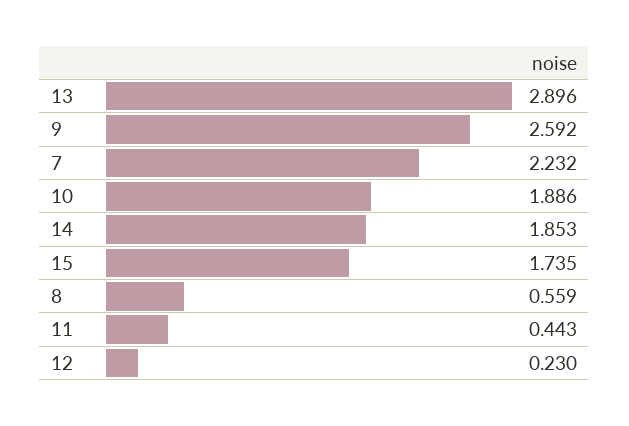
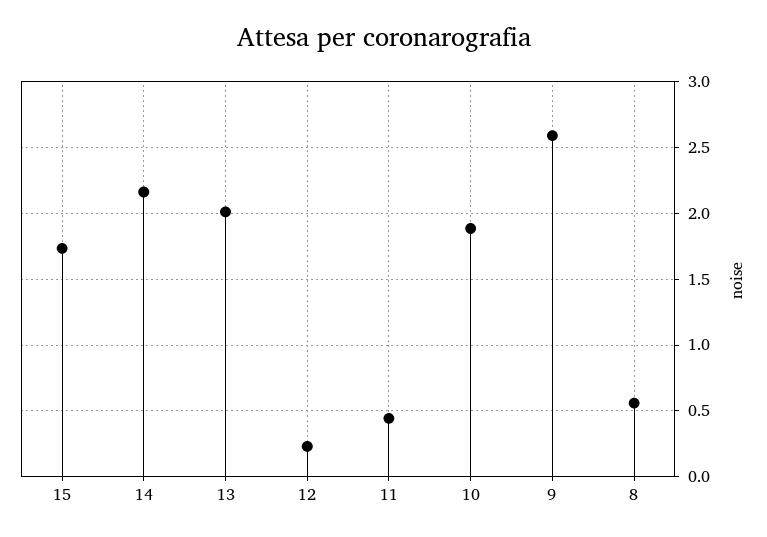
  {
-   "13": 2.896,
+   "13": 2,
    "9": 2.592,
-   "7": 2.232,
    "10": 1.886,
-   "14": 1.853,
+   "14": 2.15,
    "15": 1.735,
    "8": 0.559,
    "11": 0.443,
    "12": 0.23
  }

